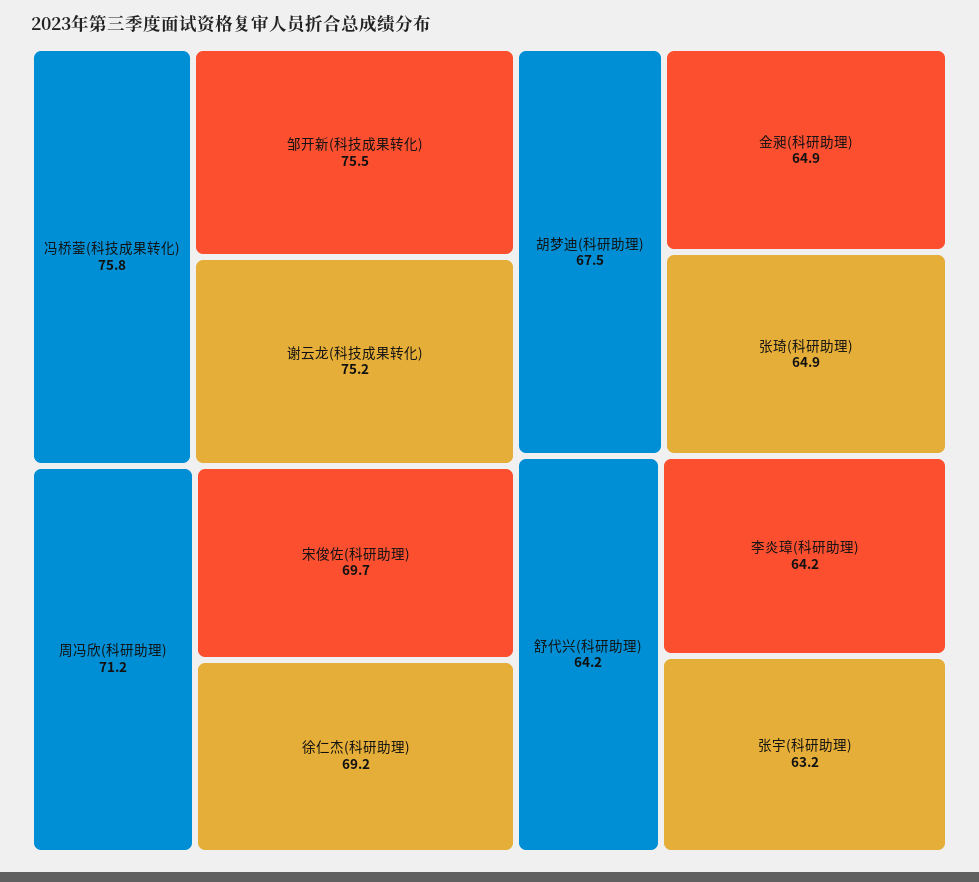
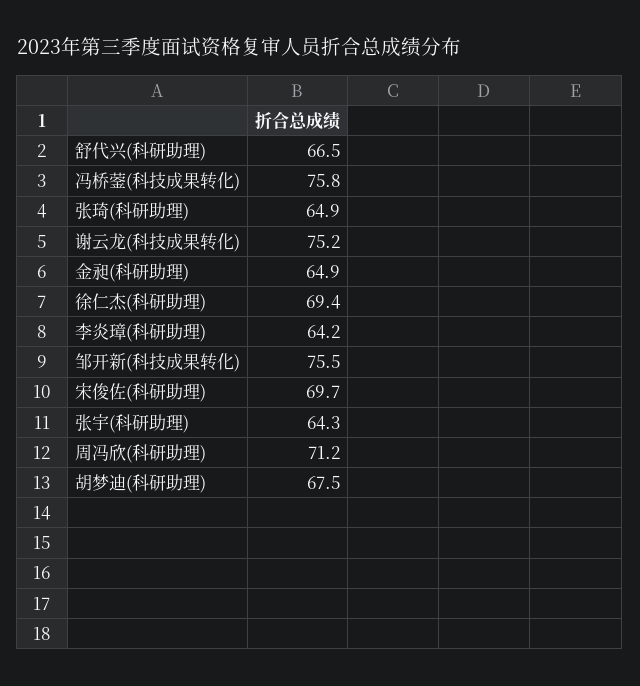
  {
    "冯桥蓥(科技成果转化)": 75.8,
    "邹开新(科技成果转化)": 75.5,
    "谢云龙(科技成果转化)": 75.2,
    "周冯欣(科研助理)": 71.2,
    "宋俊佐(科研助理)": 69.7,
-   "徐仁杰(科研助理)": 69.2,
+   "徐仁杰(科研助理)": 69.4,
    "胡梦迪(科研助理)": 67.5,
    "金昶(科研助理)": 64.9,
    "张琦(科研助理)": 64.9,
-   "舒代兴(科研助理)": 64.2,
+   "舒代兴(科研助理)": 66.5,
    "李炎璋(科研助理)": 64.2,
-   "张宇(科研助理)": 63.2
+   "张宇(科研助理)": 64.3
  }

